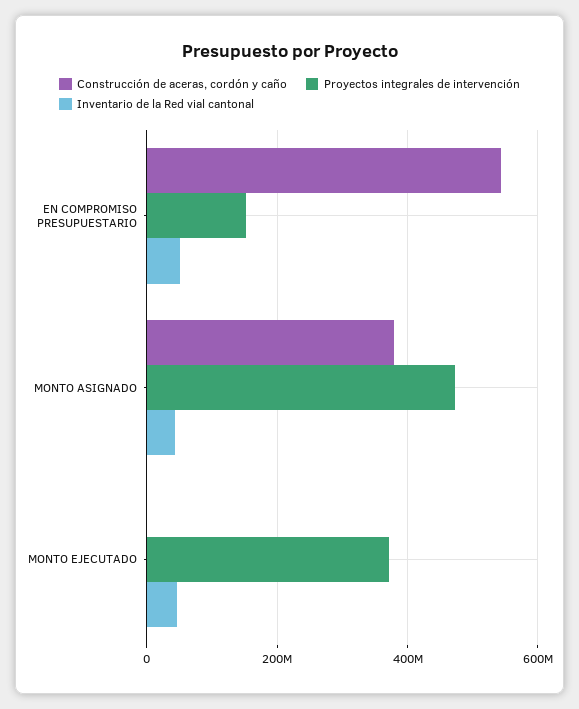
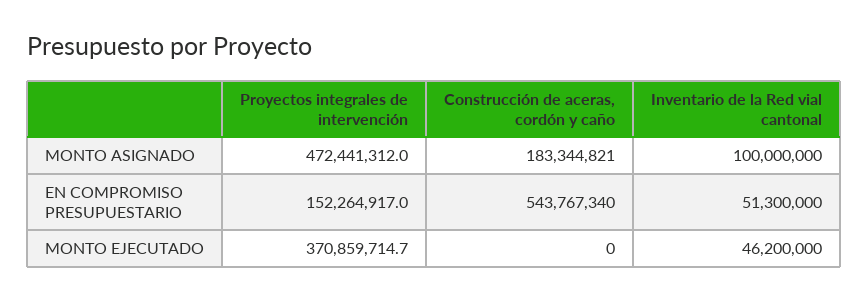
  {
    "Construcción de aceras, cordón y caño": {
      "EN COMPROMISO PRESUPUESTARIO": 543767340,
-     "MONTO ASIGNADO": 380000000,
+     "MONTO ASIGNADO": 183344821,
      "MONTO EJECUTADO": 0
    },
    "Proyectos integrales de intervención": {
      "EN COMPROMISO PRESUPUESTARIO": 152264917,
      "MONTO ASIGNADO": 472441312,
      "MONTO EJECUTADO": 370859714.7
    },
    "Inventario de la Red vial cantonal": {
      "EN COMPROMISO PRESUPUESTARIO": 51300000,
-     "MONTO ASIGNADO": 40000000,
+     "MONTO ASIGNADO": 100000000,
      "MONTO EJECUTADO": 46200000
    }
  }

